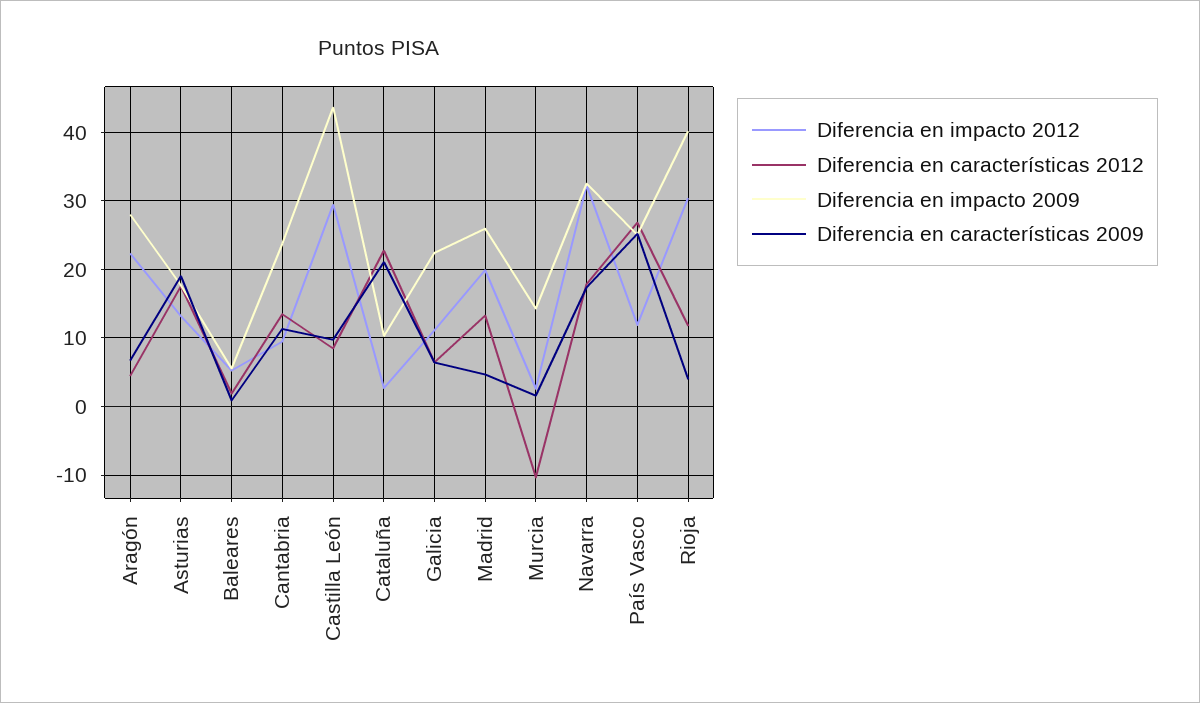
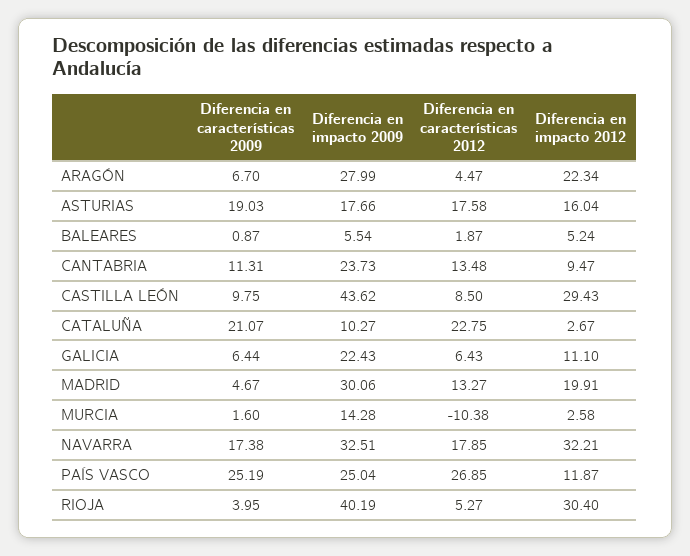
  {
    "Diferencia en impacto 2012": {
      "Aragón": 22.34,
-     "Asturias": 13,
+     "Asturias": 16.04,
      "Baleares": 5.24,
      "Cantabria": 9.47,
      "Castilla León": 29.43,
      "Cataluña": 2.67,
      "Galicia": 11.1,
      "Madrid": 19.91,
      "Murcia": 2.58,
      "Navarra": 32.21,
      "País Vasco": 11.87,
      "Rioja": 30.4
    },
    "Diferencia en características 2012": {
      "Aragón": 4.47,
      "Asturias": 17.58,
      "Baleares": 1.87,
      "Cantabria": 13.48,
      "Castilla León": 8.5,
      "Cataluña": 22.75,
      "Galicia": 6.43,
      "Madrid": 13.27,
      "Murcia": -10.38,
      "Navarra": 17.85,
      "País Vasco": 26.85,
-     "Rioja": 12
+     "Rioja": 5.27
    },
    "Diferencia en impacto 2009": {
      "Aragón": 27.99,
      "Asturias": 17.66,
      "Baleares": 5.54,
      "Cantabria": 23.73,
      "Castilla León": 43.62,
      "Cataluña": 10.27,
      "Galicia": 22.43,
-     "Madrid": 26,
+     "Madrid": 30.06,
      "Murcia": 14.28,
      "Navarra": 32.51,
      "País Vasco": 25.04,
      "Rioja": 40.19
    },
    "Diferencia en características 2009": {
      "Aragón": 6.7,
      "Asturias": 19.03,
      "Baleares": 0.87,
      "Cantabria": 11.31,
      "Castilla León": 9.75,
      "Cataluña": 21.07,
      "Galicia": 6.44,
      "Madrid": 4.67,
      "Murcia": 1.6,
      "Navarra": 17.38,
      "País Vasco": 25.19,
      "Rioja": 3.95
    }
  }

